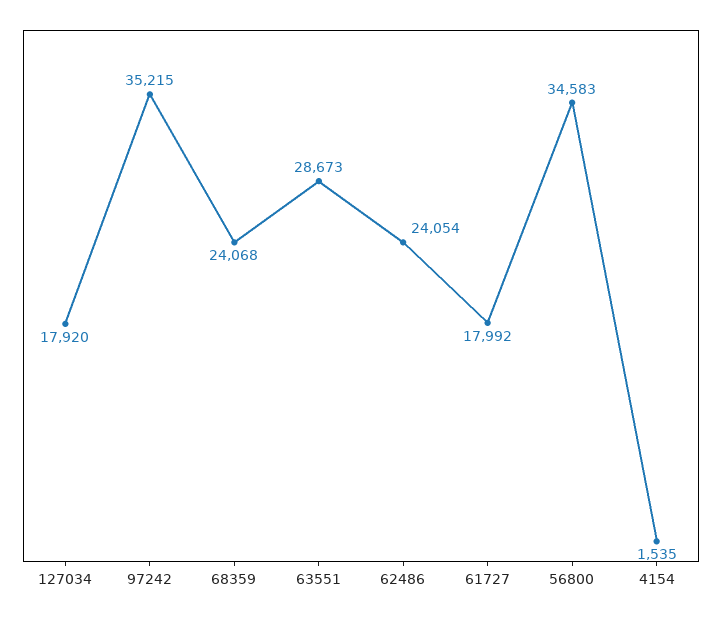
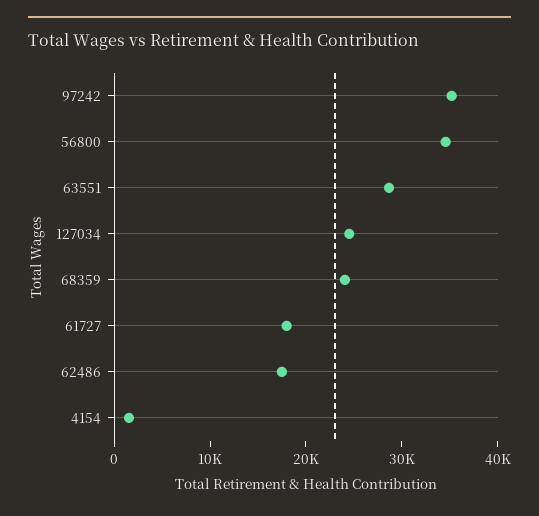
  {
-   "127034": 17920,
+   "127034": 24000,
    "97242": 35215,
    "68359": 24068,
    "63551": 28673,
-   "62486": 24054,
+   "62486": 18000,
    "61727": 17992,
    "56800": 34583,
    "4154": 1535
  }

